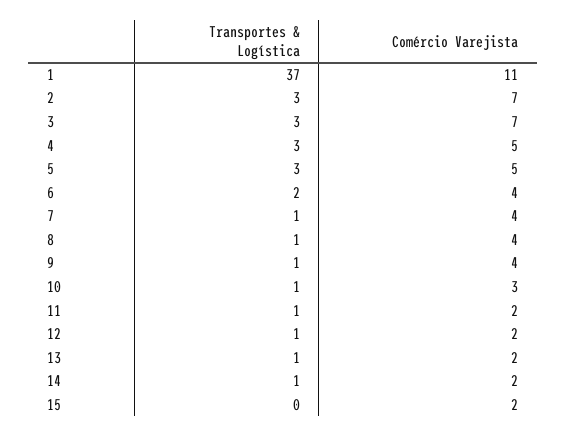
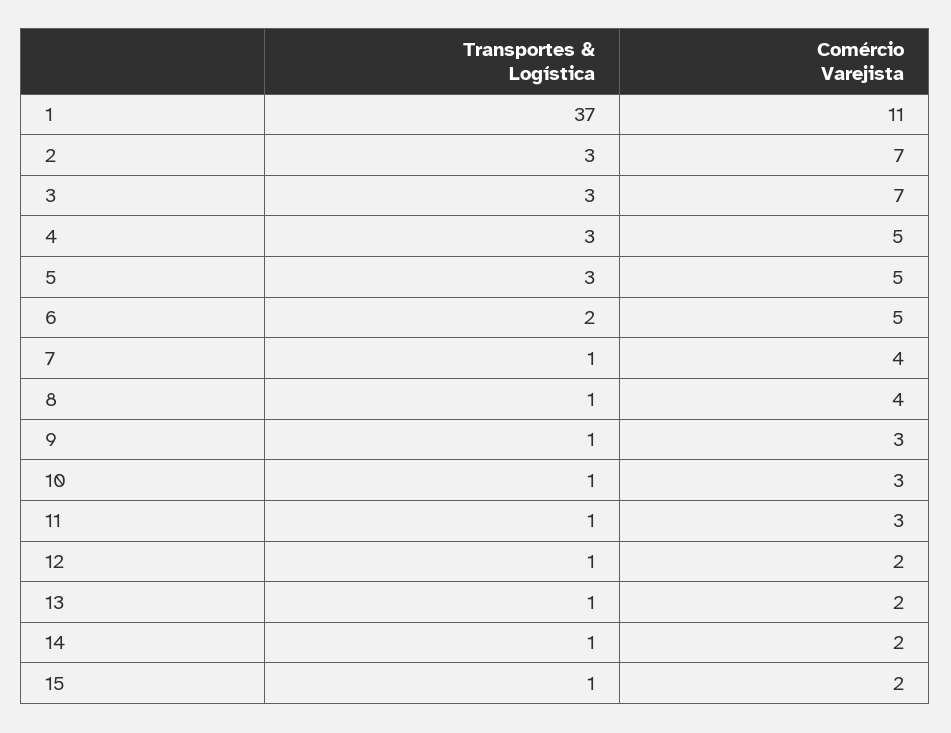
  {
    "Transportes & Logística": {
      "1": 37,
      "2": 3,
      "3": 3,
      "4": 3,
      "5": 3,
      "6": 2,
      "7": 1,
      "8": 1,
      "9": 1,
      "10": 1,
      "11": 1,
      "12": 1,
      "13": 1,
      "14": 1,
-     "15": 0
+     "15": 1
    },
    "Comércio Varejista": {
      "1": 11,
      "2": 7,
      "3": 7,
      "4": 5,
      "5": 5,
-     "6": 4,
+     "6": 5,
      "7": 4,
      "8": 4,
-     "9": 4,
+     "9": 3,
      "10": 3,
-     "11": 2,
+     "11": 3,
      "12": 2,
      "13": 2,
      "14": 2,
      "15": 2
    }
  }

